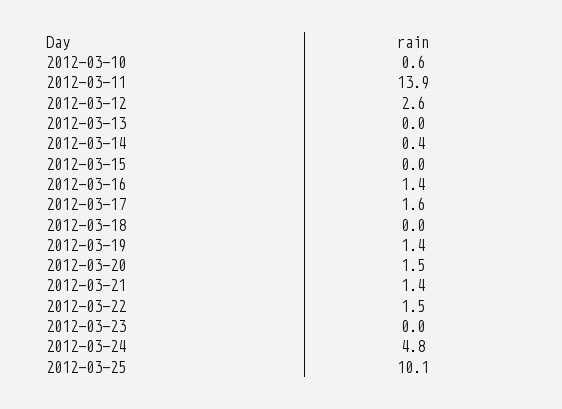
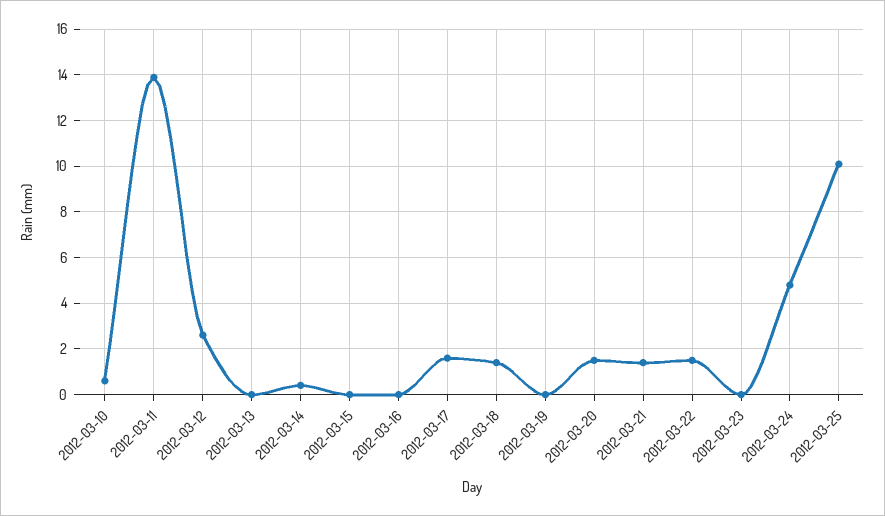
  {
    "2012-03-10": 0.6,
    "2012-03-11": 13.9,
    "2012-03-12": 2.6,
    "2012-03-13": 0,
    "2012-03-14": 0.4,
    "2012-03-15": 0,
-   "2012-03-16": 1.4,
+   "2012-03-16": 0,
    "2012-03-17": 1.6,
-   "2012-03-18": 0,
+   "2012-03-18": 1.5,
-   "2012-03-19": 1.4,
+   "2012-03-19": 0,
    "2012-03-20": 1.5,
    "2012-03-21": 1.4,
    "2012-03-22": 1.5,
    "2012-03-23": 0,
    "2012-03-24": 4.8,
    "2012-03-25": 10.1
  }

